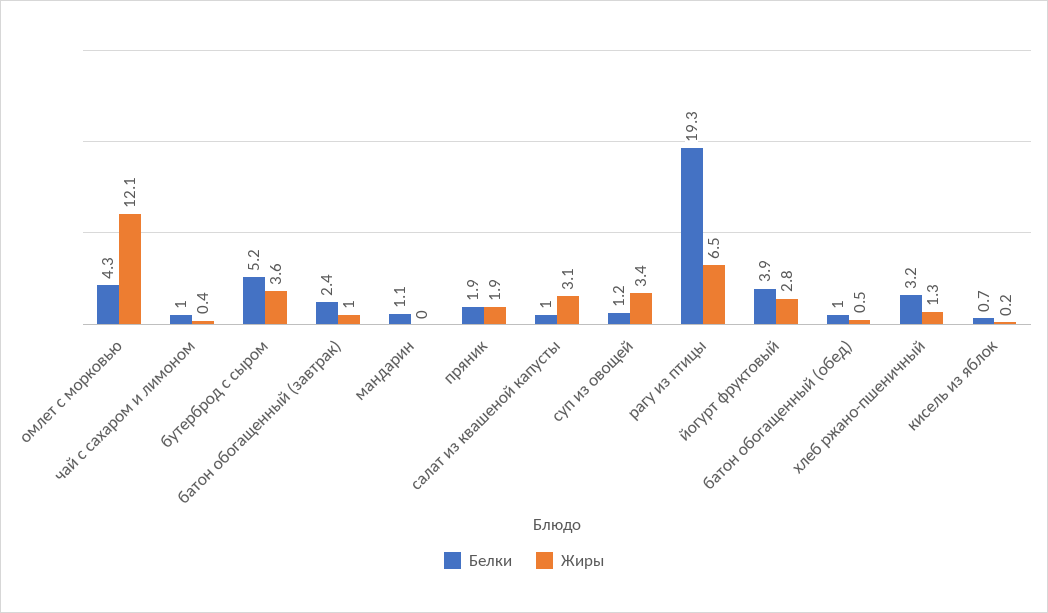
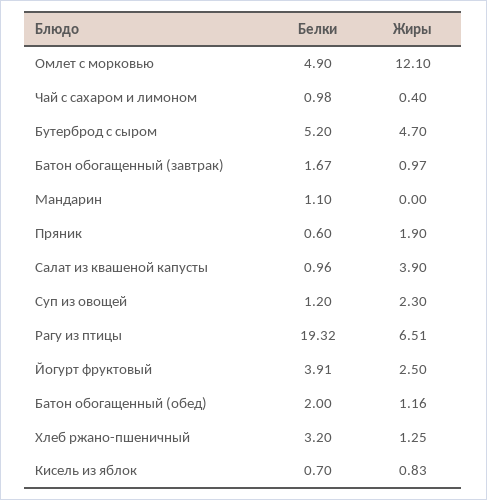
  {
    "Белки": {
-     "омлет с морковью": 4.3,
+     "омлет с морковью": 4.9,
      "чай с сахаром и лимоном": 0.98,
      "бутерброд с сыром": 5.2,
-     "батон обогащенный (завтрак)": 2.4,
+     "батон обогащенный (завтрак)": 1.67,
      "мандарин": 1.1,
-     "пряник": 1.9,
+     "пряник": 0.6,
      "салат из квашеной капусты": 0.96,
      "суп из овощей": 1.2,
      "рагу из птицы": 19.32,
      "йогурт фруктовый": 3.91,
-     "батон обогащенный (обед)": 1,
+     "батон обогащенный (обед)": 2,
      "хлеб ржано-пшеничный": 3.2,
      "кисель из яблок": 0.7
    },
    "Жиры": {
      "омлет с морковью": 12.1,
      "чай с сахаром и лимоном": 0.4,
-     "бутерброд с сыром": 3.6,
+     "бутерброд с сыром": 4.7,
      "батон обогащенный (завтрак)": 0.97,
      "мандарин": 0,
      "пряник": 1.9,
-     "салат из квашеной капусты": 3.1,
+     "салат из квашеной капусты": 3.9,
-     "суп из овощей": 3.4,
+     "суп из овощей": 2.3,
      "рагу из птицы": 6.51,
-     "йогурт фруктовый": 2.8,
+     "йогурт фруктовый": 2.5,
-     "батон обогащенный (обед)": 0.5,
+     "батон обогащенный (обед)": 1.16,
      "хлеб ржано-пшеничный": 1.25,
-     "кисель из яблок": 0.2
+     "кисель из яблок": 0.83
    }
  }

